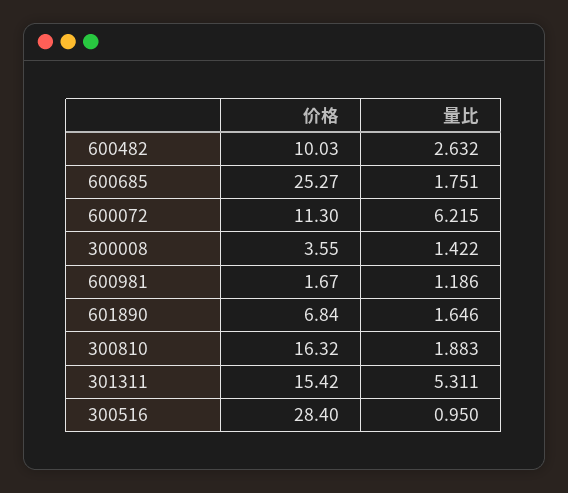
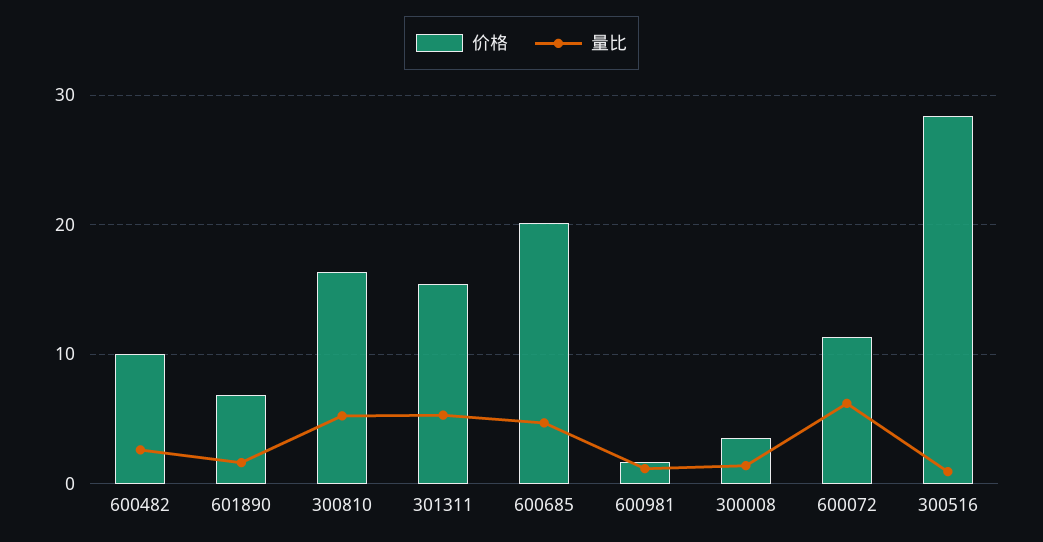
  {
    "价格": {
      "600482": 10.03,
-     "600685": 25.27,
+     "600685": 20,
      "600072": 11.3,
      "300008": 3.55,
      "600981": 1.67,
      "601890": 6.84,
      "300810": 16.32,
      "301311": 15.42,
      "300516": 28.4
    },
    "量比": {
      "600482": 2.632,
-     "600685": 1.751,
+     "600685": 5,
      "600072": 6.215,
      "300008": 1.422,
      "600981": 1.186,
      "601890": 1.646,
-     "300810": 1.883,
+     "300810": 5,
      "301311": 5.311,
      "300516": 0.95
    }
  }

